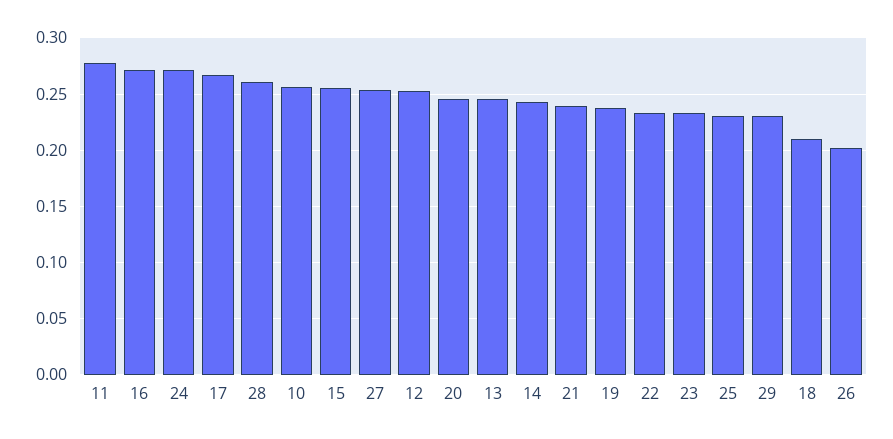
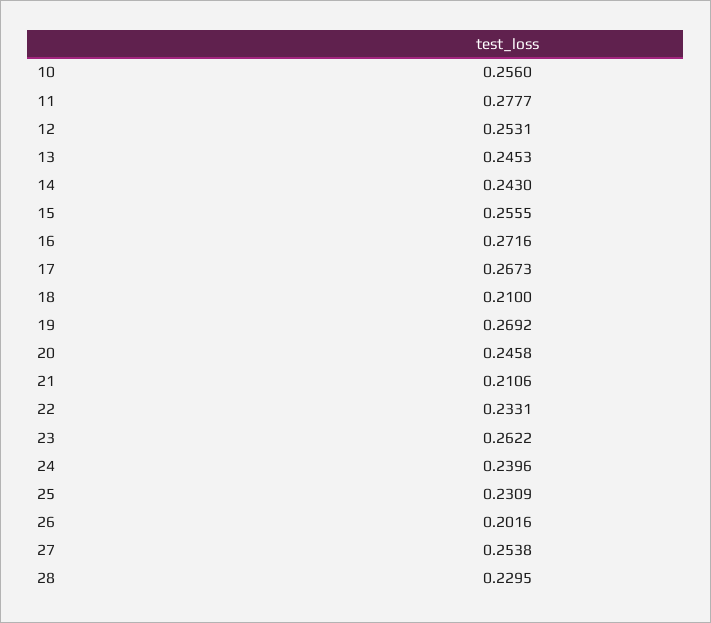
  {
    "11": 0.2777,
    "16": 0.2716,
-   "24": 0.27,
+   "24": 0.2396,
    "17": 0.2673,
-   "28": 0.26,
+   "28": 0.2295,
    "10": 0.256,
    "15": 0.2555,
    "27": 0.2538,
    "12": 0.2531,
    "20": 0.2458,
    "13": 0.2453,
    "14": 0.243,
-   "21": 0.24,
+   "21": 0.2106,
-   "19": 0.24,
+   "19": 0.2692,
    "22": 0.2331,
-   "23": 0.23,
+   "23": 0.2622,
    "25": 0.2309,
-   "29": 0.23,
    "18": 0.21,
    "26": 0.2016
  }

